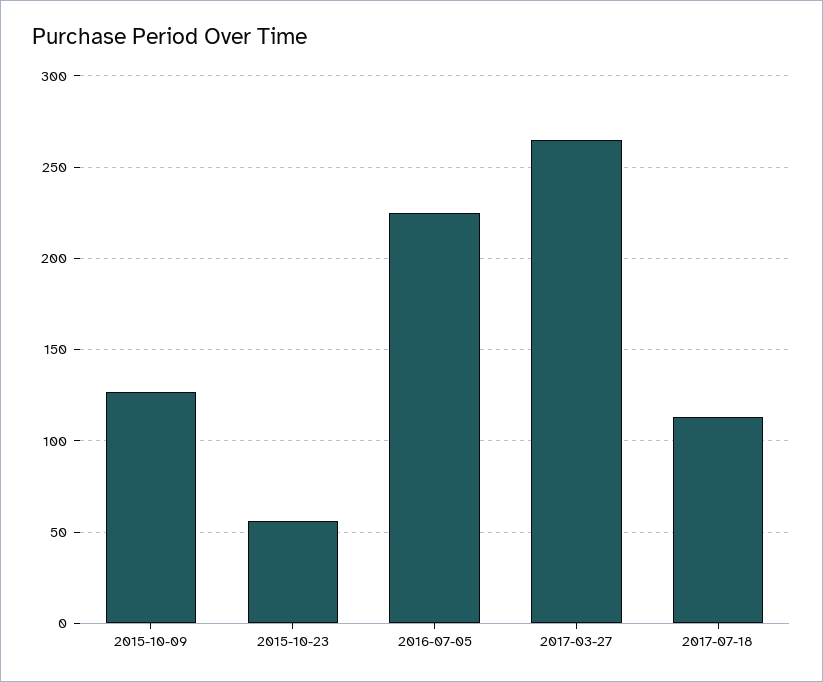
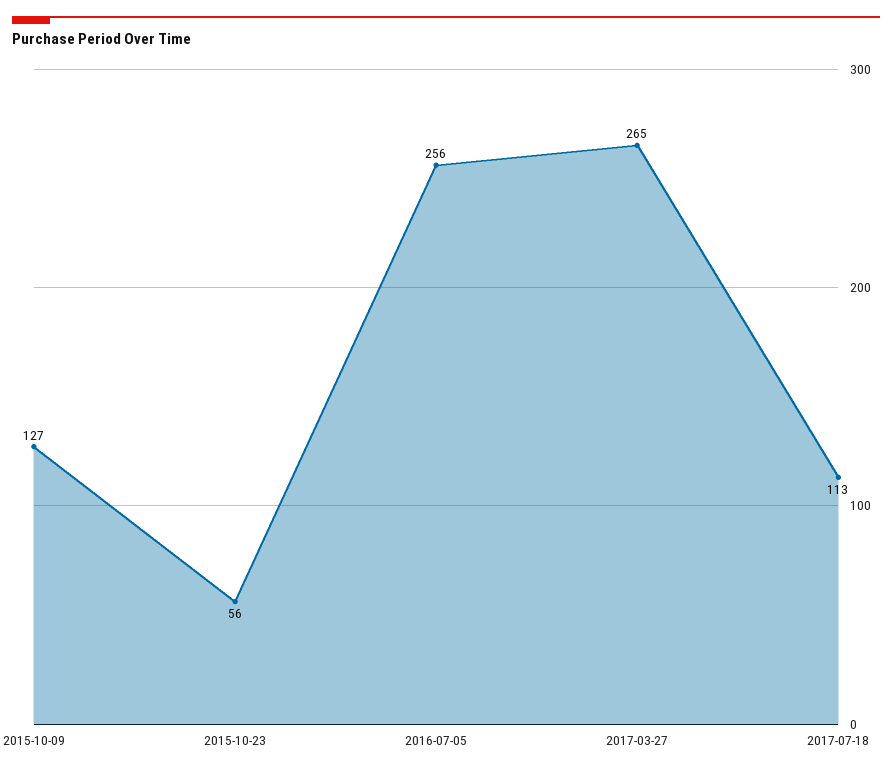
  {
    "2015-10-09": 127,
    "2015-10-23": 56,
-   "2016-07-05": 225,
+   "2016-07-05": 256,
    "2017-03-27": 265,
    "2017-07-18": 113
  }

